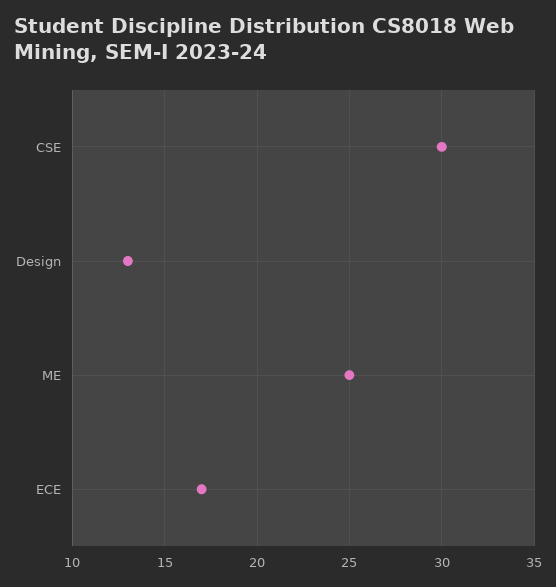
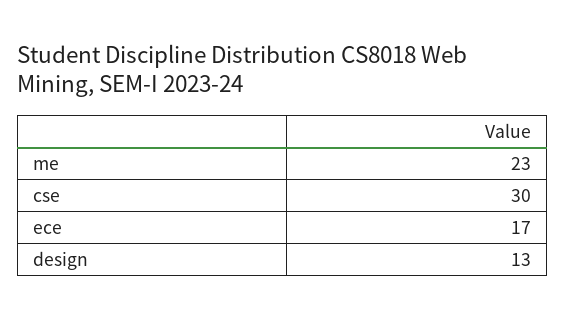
  {
    "CSE": 30,
    "Design": 13,
-   "ME": 25,
+   "ME": 23,
    "ECE": 17
  }

